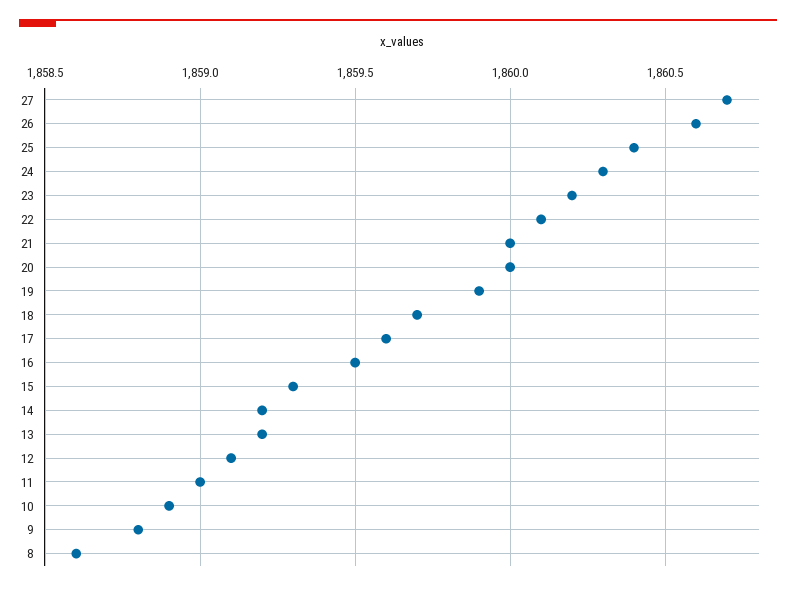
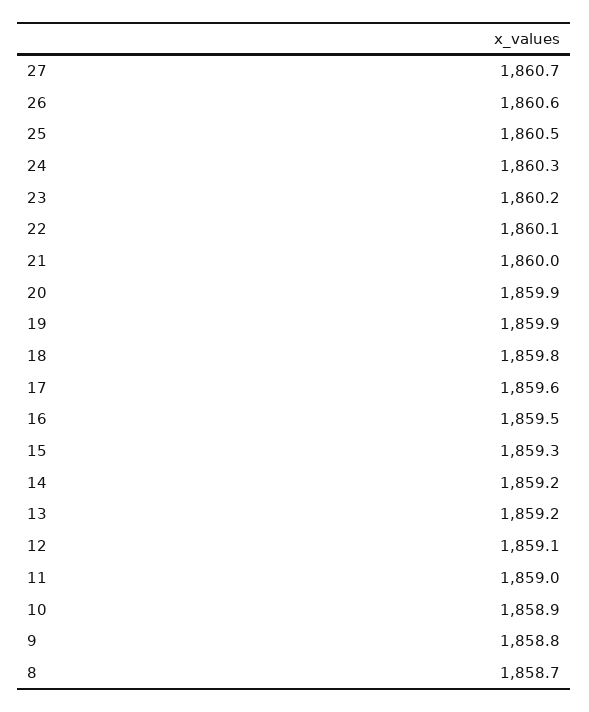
  {
    "27": 1860.7,
    "26": 1860.6,
-   "25": 1860.4,
+   "25": 1860.5,
    "24": 1860.3,
    "23": 1860.2,
    "22": 1860.1,
    "21": 1860,
-   "20": 1860,
+   "20": 1859.9,
    "19": 1859.9,
-   "18": 1859.7,
+   "18": 1859.8,
    "17": 1859.6,
    "16": 1859.5,
    "15": 1859.3,
    "14": 1859.2,
    "13": 1859.2,
    "12": 1859.1,
    "11": 1859,
    "10": 1858.9,
    "9": 1858.8,
-   "8": 1858.6
+   "8": 1858.7
  }

